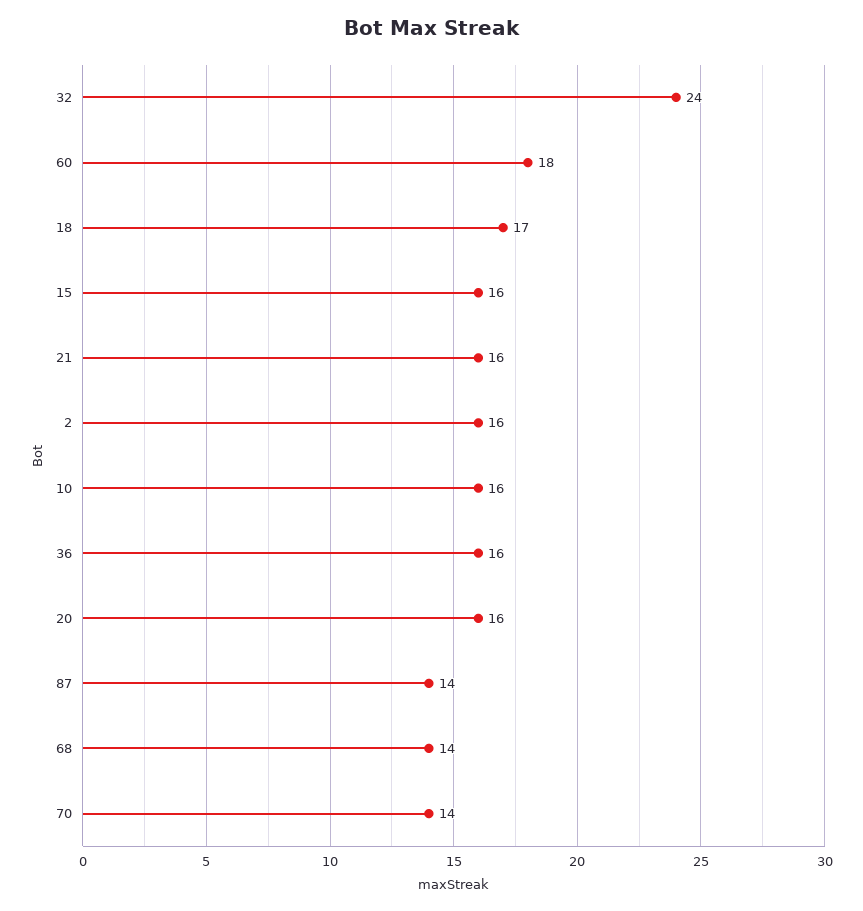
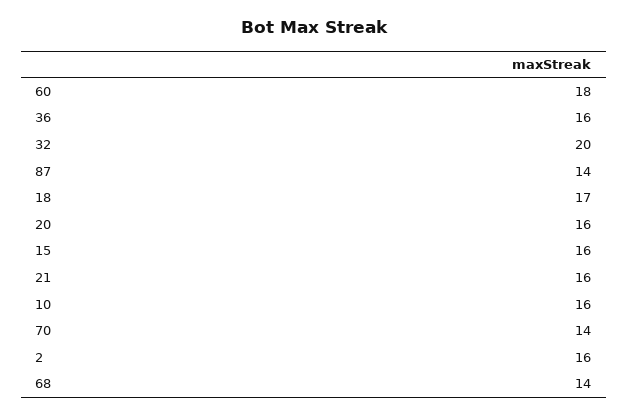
  {
-   "32": 24,
+   "32": 20,
    "60": 18,
    "18": 17,
    "15": 16,
    "21": 16,
    "2": 16,
    "10": 16,
    "36": 16,
    "20": 16,
    "87": 14,
    "68": 14,
    "70": 14
  }

